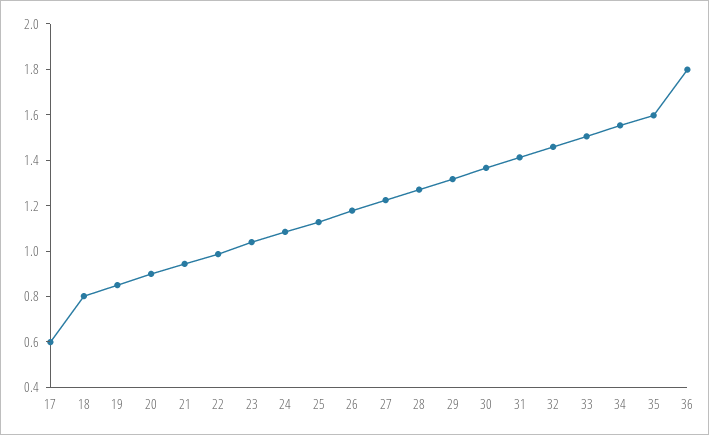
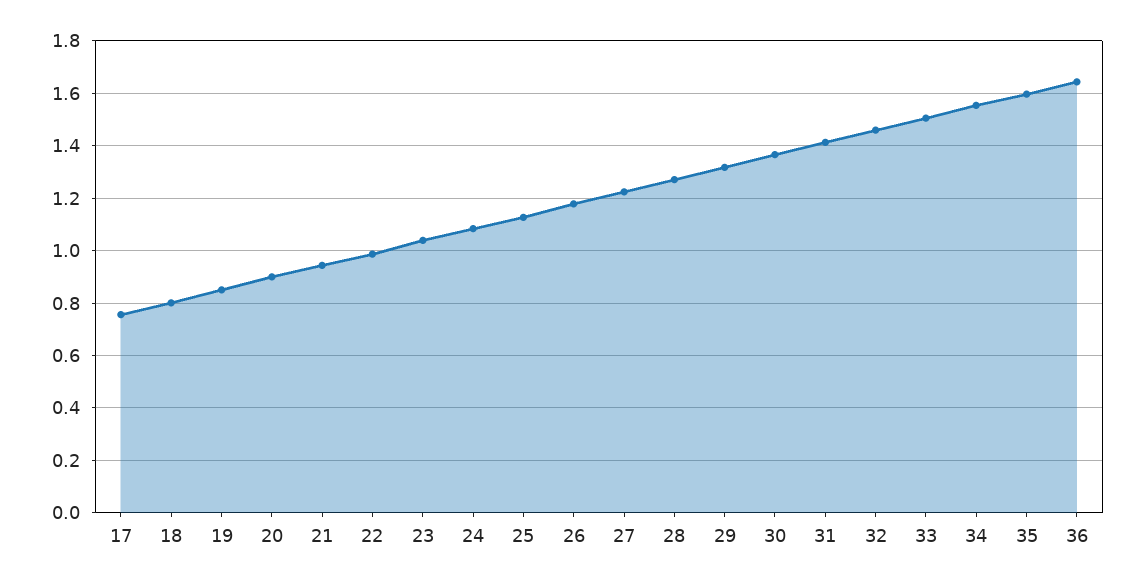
  {
-   "17": 0.6,
+   "17": 0.75,
    "18": 0.8,
    "19": 0.85,
    "20": 0.9,
    "21": 0.95,
    "22": 0.975,
    "23": 1.05,
    "24": 1.075,
    "25": 1.125,
    "26": 1.175,
    "27": 1.225,
    "28": 1.275,
    "29": 1.325,
    "30": 1.375,
    "31": 1.425,
    "32": 1.45,
    "33": 1.5,
    "34": 1.55,
    "35": 1.6,
-   "36": 1.8
+   "36": 1.65
  }

